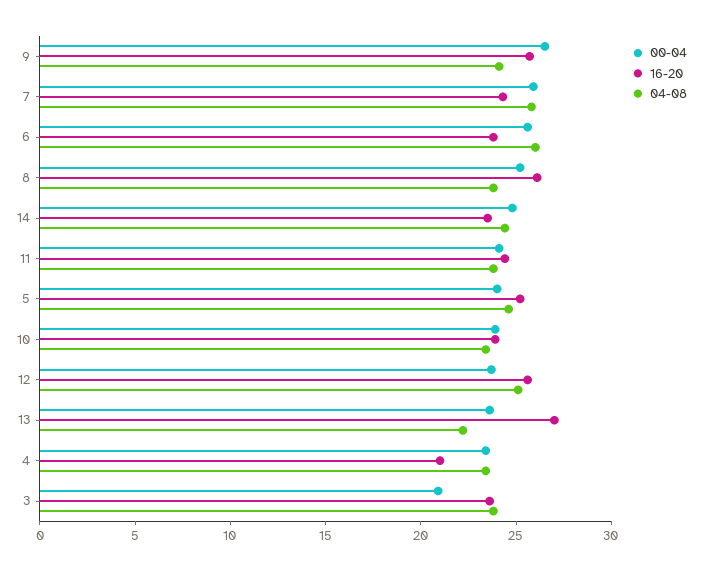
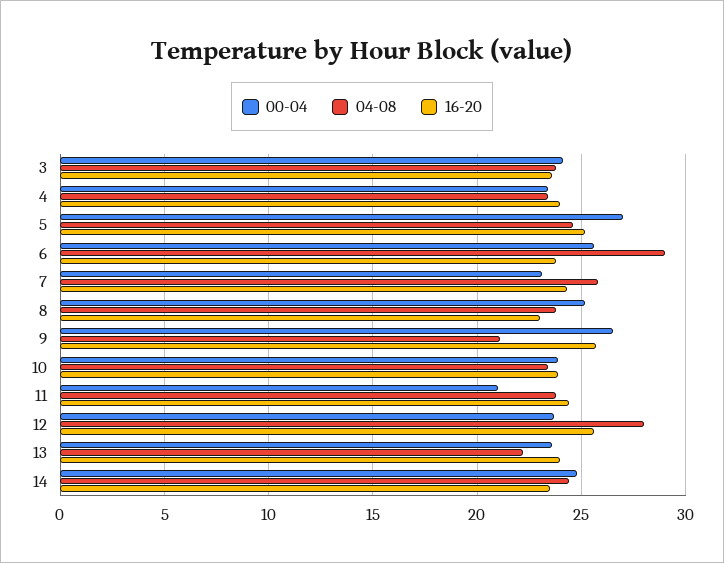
  {
    "00-04": {
      "9": 26.5,
-     "7": 26,
+     "7": 23,
      "6": 25.5,
      "8": 25,
      "14": 25,
-     "11": 24,
+     "11": 21,
-     "5": 24,
+     "5": 27,
      "10": 24,
      "12": 23.5,
      "13": 23.5,
      "4": 23.5,
-     "3": 21
+     "3": 24
    },
    "16-20": {
      "9": 25.5,
      "7": 24.5,
      "6": 24,
-     "8": 26,
+     "8": 23,
      "14": 23.5,
      "11": 24.5,
      "5": 25,
      "10": 24,
      "12": 25.5,
-     "13": 27,
+     "13": 24,
-     "4": 21,
+     "4": 24,
      "3": 23.5
    },
    "04-08": {
-     "9": 24,
+     "9": 21,
      "7": 26,
-     "6": 26,
+     "6": 29,
      "8": 24,
      "14": 24.5,
      "11": 24,
      "5": 24.5,
      "10": 23.5,
-     "12": 25,
+     "12": 28,
      "13": 22,
      "4": 23.5,
      "3": 24
    }
  }

